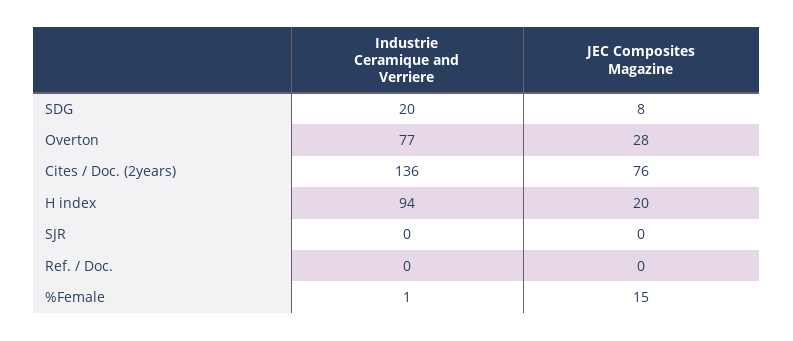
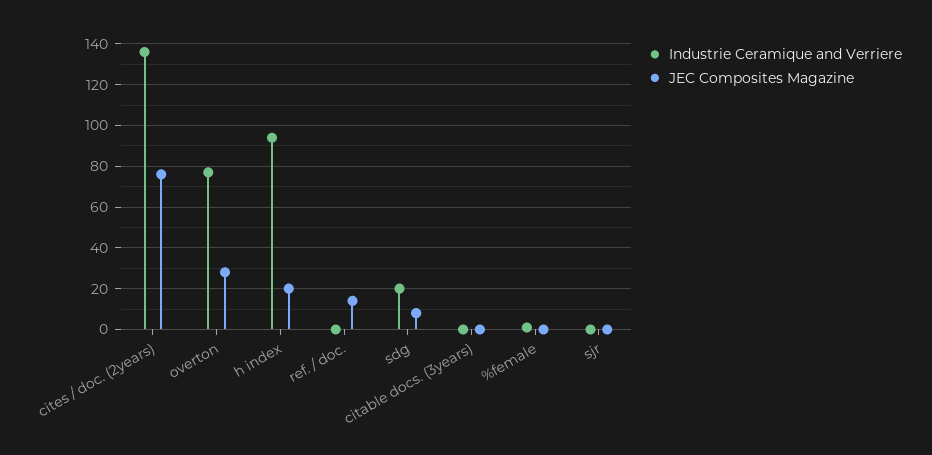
  {
    "Industrie Ceramique and Verriere": {
      "SDG": 20,
      "Overton": 77,
      "Cites / Doc. (2years)": 136,
      "H index": 94,
      "SJR": 0,
      "Ref. / Doc.": 0,
-     "%Female": 1
+     "%Female": 1,
+     "citable docs. (3years)": 0
    },
    "JEC Composites Magazine": {
      "SDG": 8,
      "Overton": 28,
      "Cites / Doc. (2years)": 76,
      "H index": 20,
      "SJR": 0,
-     "Ref. / Doc.": 0,
+     "Ref. / Doc.": 15,
-     "%Female": 15
+     "%Female": 0,
+     "citable docs. (3years)": 0
    }
  }

